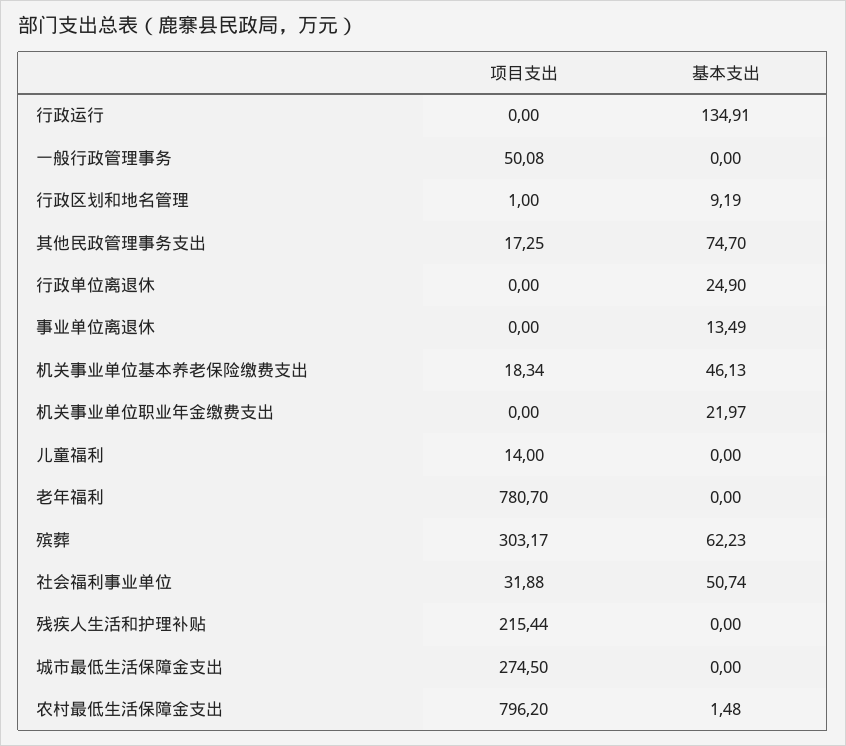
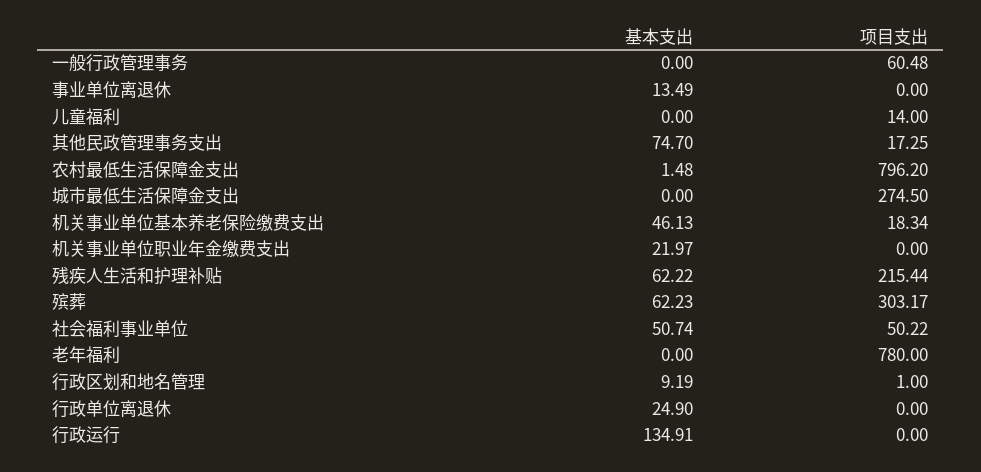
  {
    "项目支出": {
      "行政运行": 0,
-     "一般行政管理事务": 50.08,
+     "一般行政管理事务": 60.48,
      "行政区划和地名管理": 1,
      "其他民政管理事务支出": 17.25,
      "行政单位离退休": 0,
      "事业单位离退休": 0,
      "机关事业单位基本养老保险缴费支出": 18.34,
      "机关事业单位职业年金缴费支出": 0,
      "儿童福利": 14,
-     "老年福利": 780.7,
+     "老年福利": 780,
      "殡葬": 303.17,
-     "社会福利事业单位": 31.88,
+     "社会福利事业单位": 50.22,
      "残疾人生活和护理补贴": 215.44,
      "城市最低生活保障金支出": 274.5,
      "农村最低生活保障金支出": 796.2
    },
    "基本支出": {
      "行政运行": 134.91,
      "一般行政管理事务": 0,
      "行政区划和地名管理": 9.19,
      "其他民政管理事务支出": 74.7,
      "行政单位离退休": 24.9,
      "事业单位离退休": 13.49,
      "机关事业单位基本养老保险缴费支出": 46.13,
      "机关事业单位职业年金缴费支出": 21.97,
      "儿童福利": 0,
      "老年福利": 0,
      "殡葬": 62.23,
      "社会福利事业单位": 50.74,
-     "残疾人生活和护理补贴": 0,
+     "残疾人生活和护理补贴": 62.22,
      "城市最低生活保障金支出": 0,
      "农村最低生活保障金支出": 1.48
    }
  }

